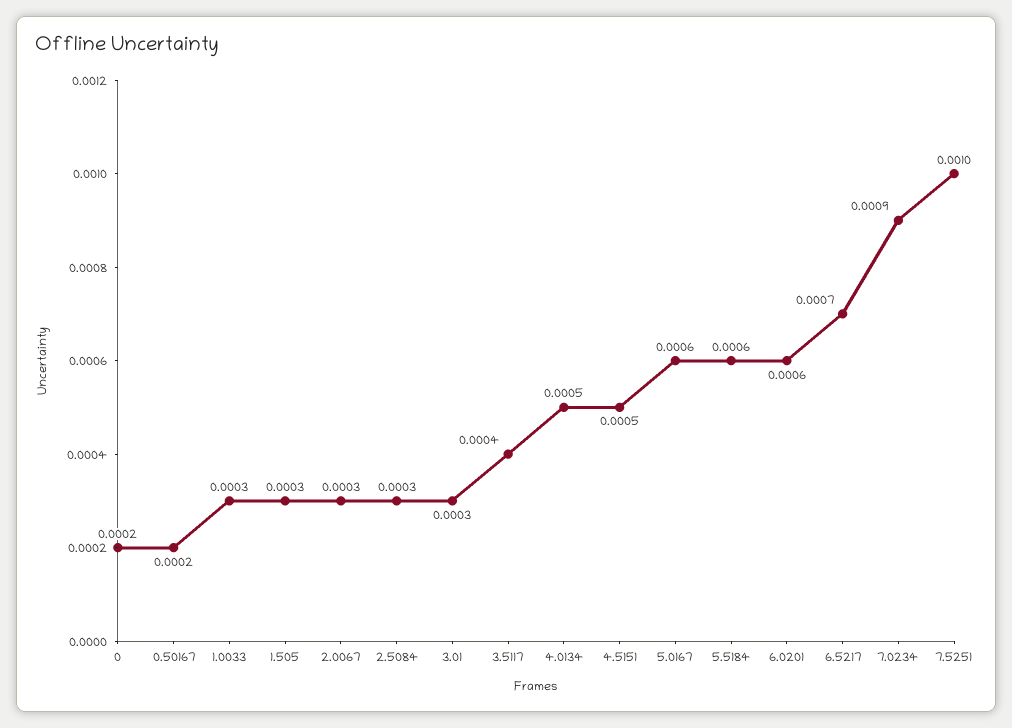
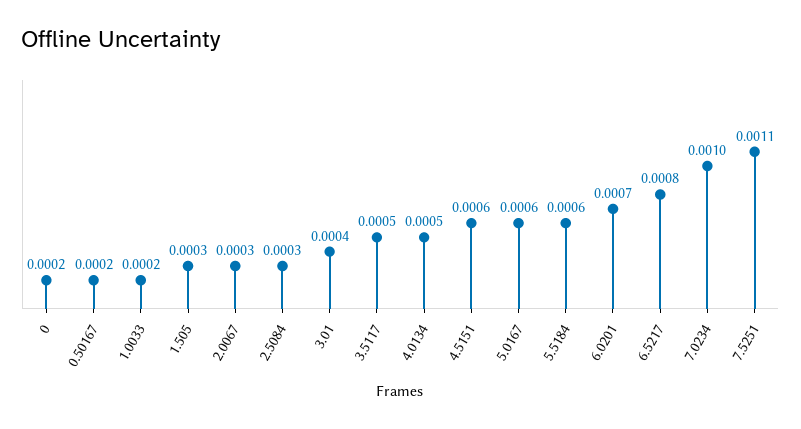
  {
    "0": 0.0002,
    "0.50167": 0.0002,
-   "1.0033": 0.0003,
+   "1.0033": 0.0002,
    "1.505": 0.0003,
    "2.0067": 0.0003,
    "2.5084": 0.0003,
-   "3.01": 0.0003,
+   "3.01": 0.0004,
-   "3.5117": 0.0004,
+   "3.5117": 0.0005,
    "4.0134": 0.0005,
-   "4.5151": 0.0005,
+   "4.5151": 0.0006,
    "5.0167": 0.0006,
    "5.5184": 0.0006,
-   "6.0201": 0.0006,
+   "6.0201": 0.0007,
-   "6.5217": 0.0007,
+   "6.5217": 0.0008,
-   "7.0234": 0.0009,
+   "7.0234": 0.001,
-   "7.5251": 0.001
+   "7.5251": 0.0011
  }

